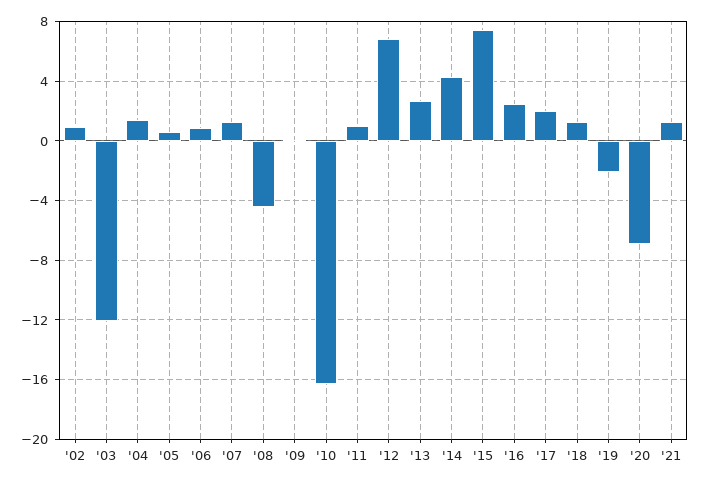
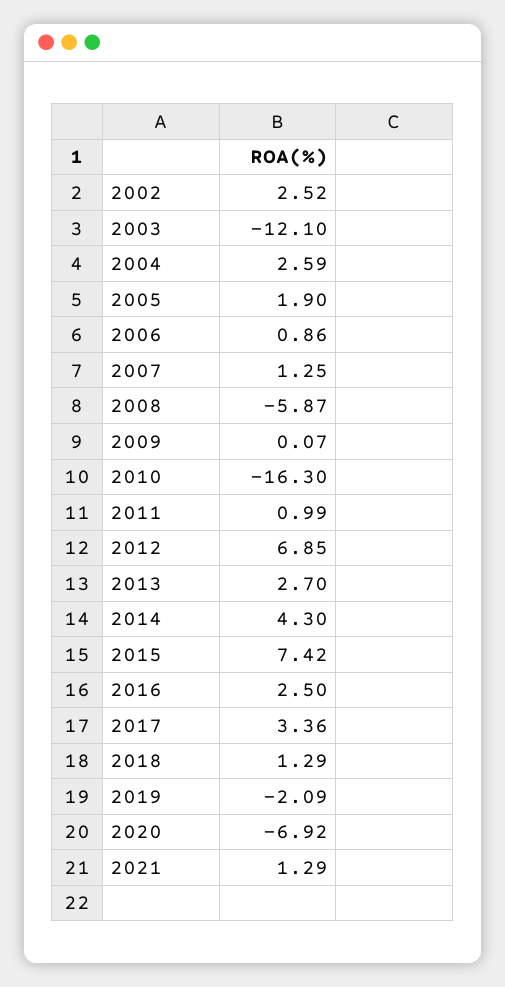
  {
-   "'02": 1,
+   "'02": 2.52,
    "'03": -12.1,
-   "'04": 1.5,
+   "'04": 2.59,
-   "'05": 0.5,
+   "'05": 1.9,
    "'06": 0.86,
    "'07": 1.25,
-   "'08": -4.5,
+   "'08": -5.87,
    "'09": 0.07,
    "'10": -16.3,
    "'11": 0.99,
    "'12": 6.85,
    "'13": 2.7,
    "'14": 4.3,
    "'15": 7.42,
    "'16": 2.5,
-   "'17": 2,
+   "'17": 3.36,
    "'18": 1.29,
    "'19": -2.09,
    "'20": -6.92,
    "'21": 1.29
  }

